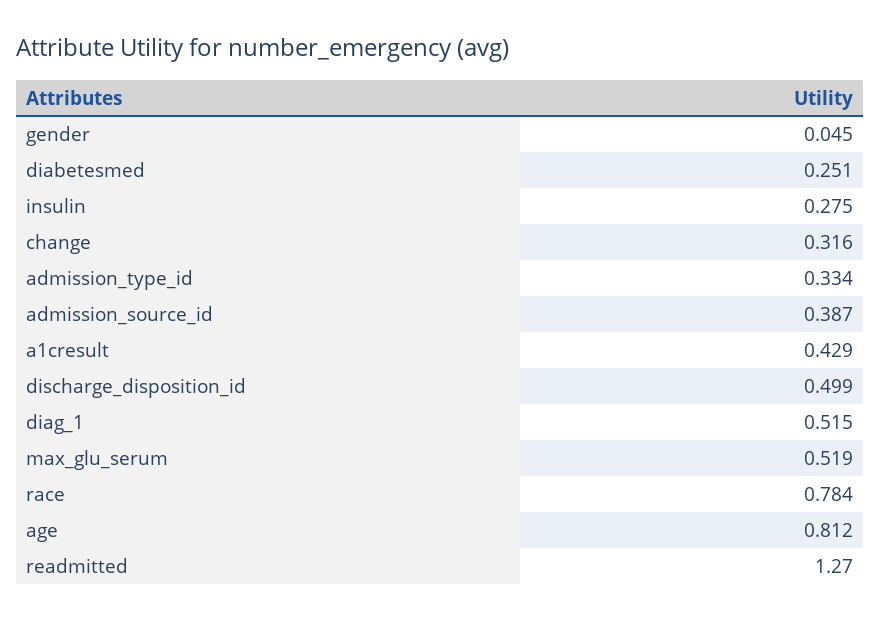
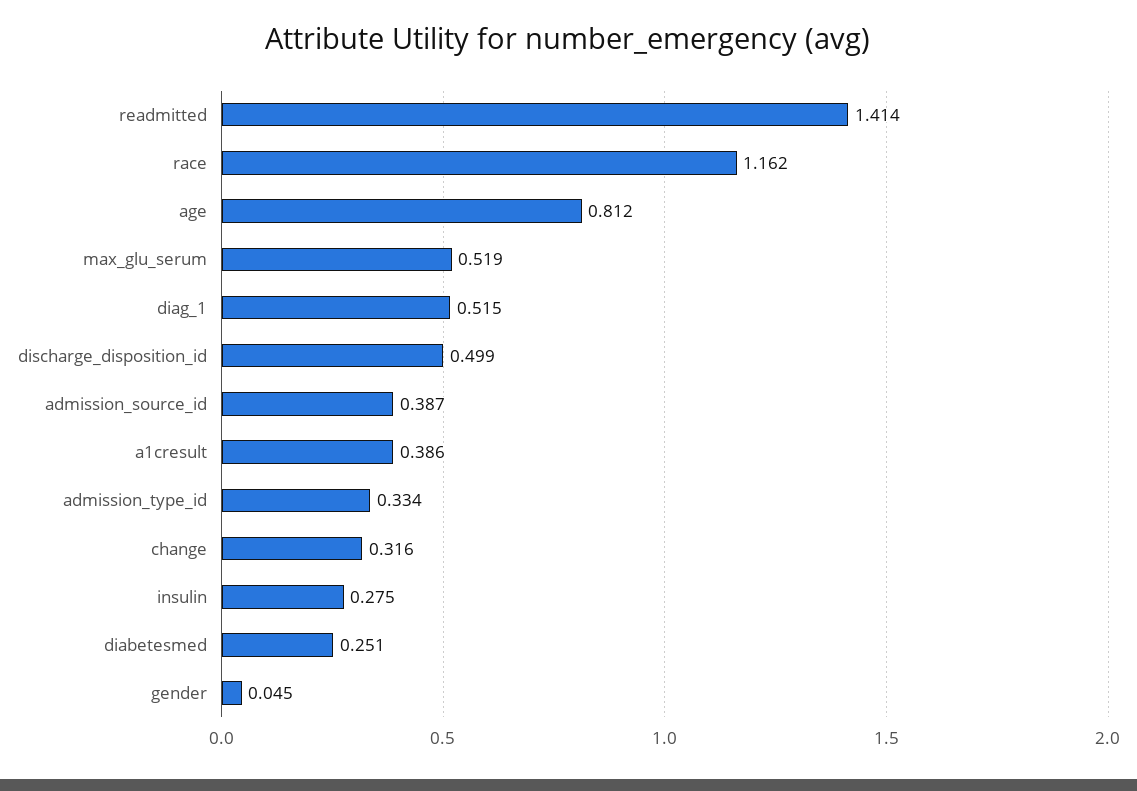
  {
    "gender": 0.045,
    "diabetesmed": 0.251,
    "insulin": 0.275,
    "change": 0.316,
    "admission_type_id": 0.334,
    "admission_source_id": 0.387,
-   "a1cresult": 0.429,
+   "a1cresult": 0.386,
    "discharge_disposition_id": 0.499,
    "diag_1": 0.515,
    "max_glu_serum": 0.519,
-   "race": 0.784,
+   "race": 1.162,
    "age": 0.812,
-   "readmitted": 1.27
+   "readmitted": 1.414
  }

